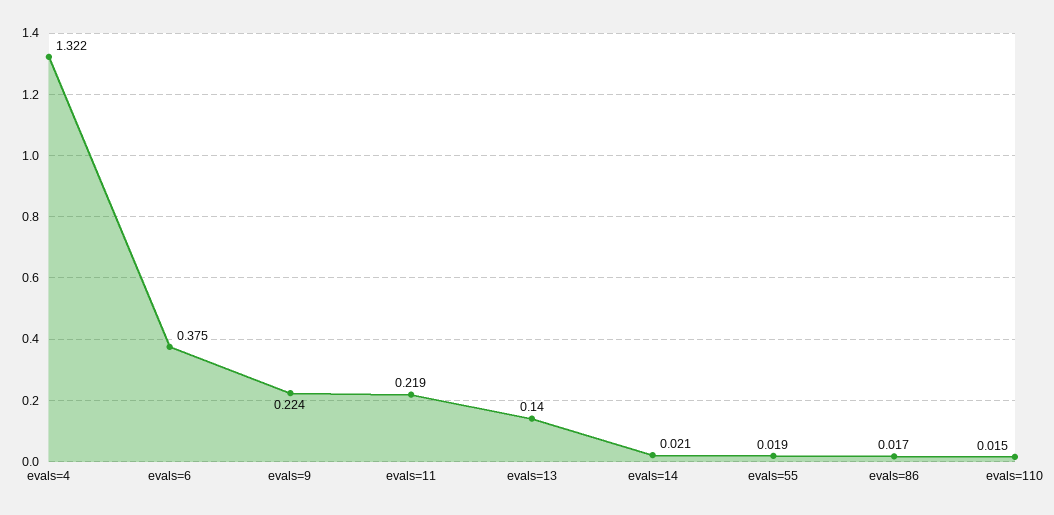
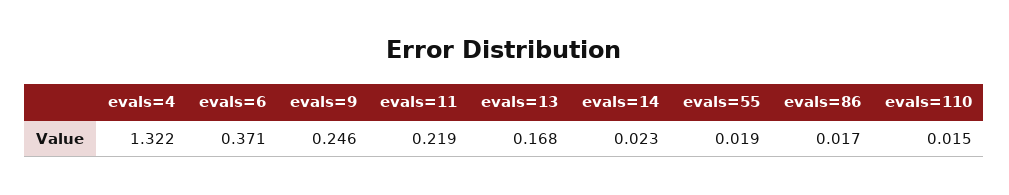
  {
    "evals=4": 1.322,
-   "evals=6": 0.375,
+   "evals=6": 0.371,
-   "evals=9": 0.224,
+   "evals=9": 0.246,
    "evals=11": 0.219,
-   "evals=13": 0.14,
+   "evals=13": 0.168,
-   "evals=14": 0.021,
+   "evals=14": 0.023,
    "evals=55": 0.019,
    "evals=86": 0.017,
    "evals=110": 0.015
  }

